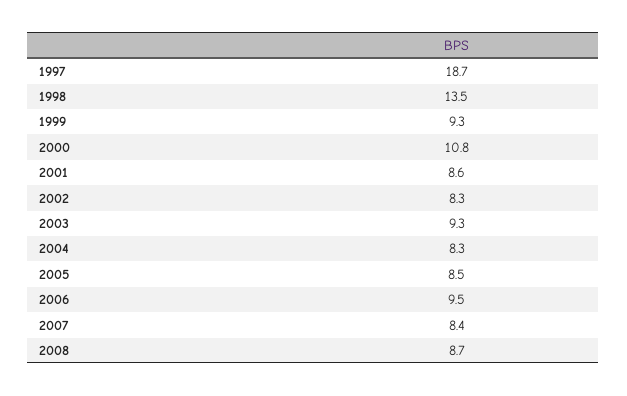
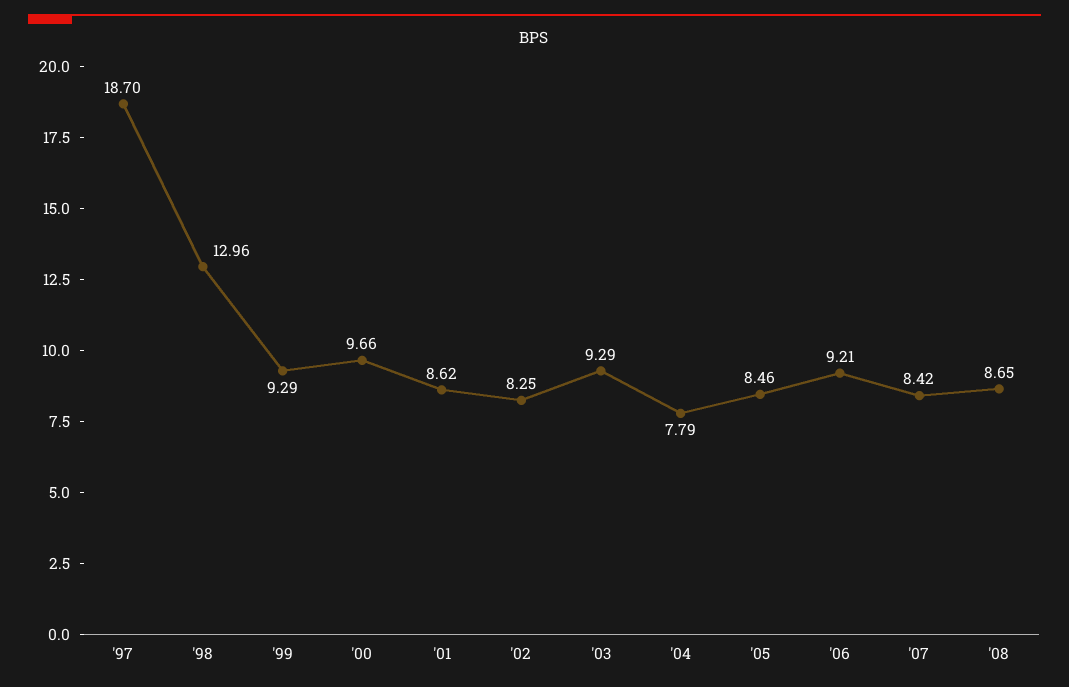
  {
    "1997": 18.7,
-   "1998": 13.5,
+   "1998": 12.96,
    "1999": 9.29,
-   "2000": 10.8,
+   "2000": 9.66,
    "2001": 8.62,
    "2002": 8.25,
    "2003": 9.29,
-   "2004": 8.3,
+   "2004": 7.79,
    "2005": 8.46,
-   "2006": 9.5,
+   "2006": 9.21,
    "2007": 8.42,
    "2008": 8.65
  }

